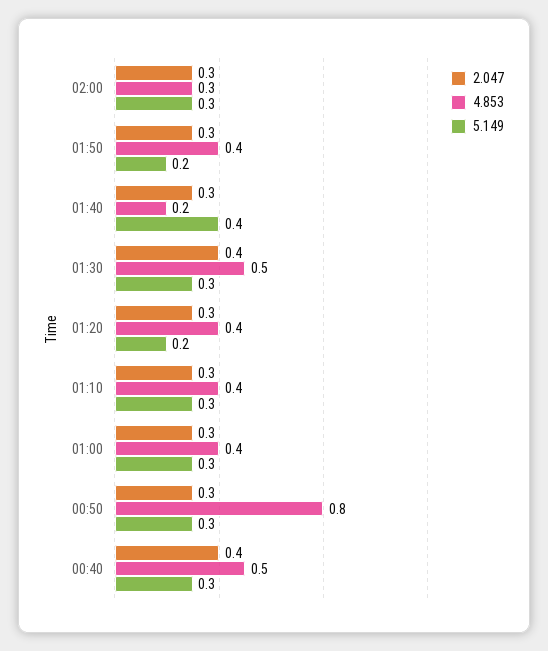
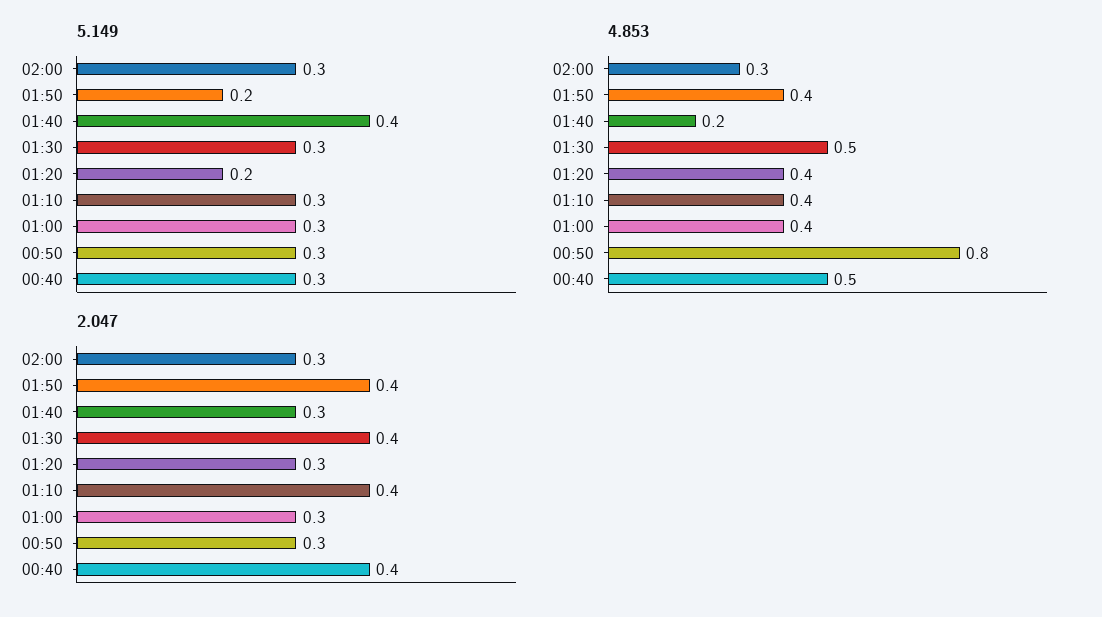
  {
    "2.047": {
      "02:00": 0.3,
-     "01:50": 0.3,
+     "01:50": 0.4,
      "01:40": 0.3,
      "01:30": 0.4,
      "01:20": 0.3,
-     "01:10": 0.3,
+     "01:10": 0.4,
      "01:00": 0.3,
      "00:50": 0.3,
      "00:40": 0.4
    },
    "4.853": {
      "02:00": 0.3,
      "01:50": 0.4,
      "01:40": 0.2,
      "01:30": 0.5,
      "01:20": 0.4,
      "01:10": 0.4,
      "01:00": 0.4,
      "00:50": 0.8,
      "00:40": 0.5
    },
    "5.149": {
      "02:00": 0.3,
      "01:50": 0.2,
      "01:40": 0.4,
      "01:30": 0.3,
      "01:20": 0.2,
      "01:10": 0.3,
      "01:00": 0.3,
      "00:50": 0.3,
      "00:40": 0.3
    }
  }

